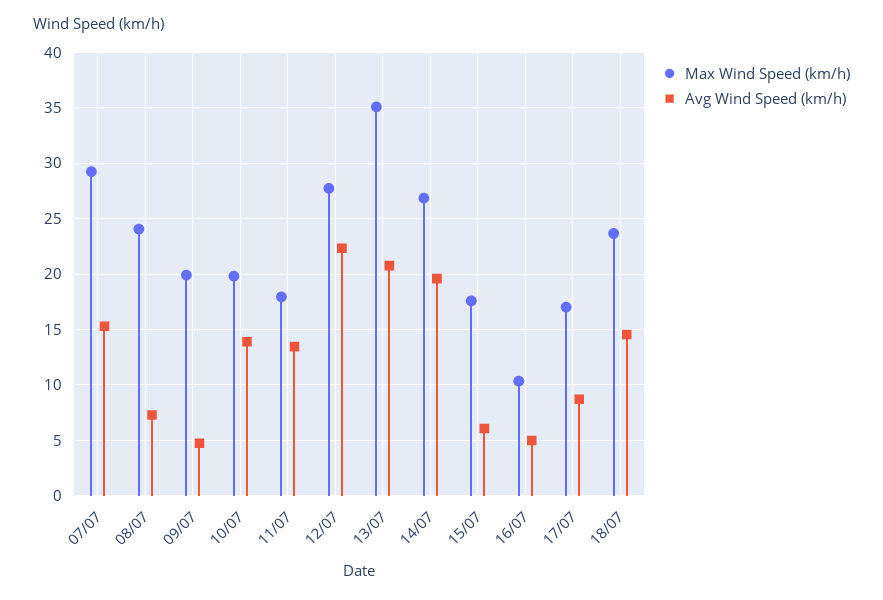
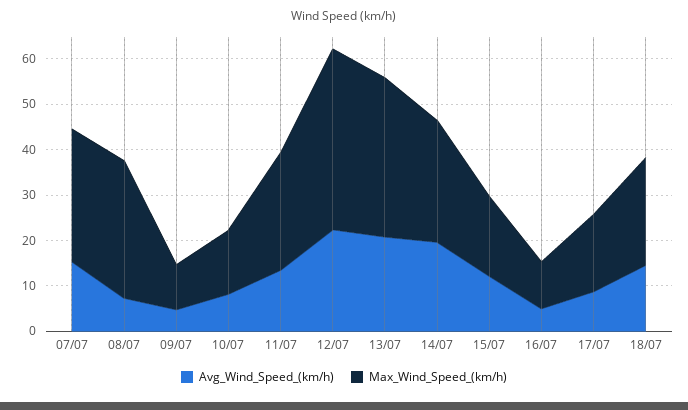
  {
    "Max Wind Speed (km/h)": {
      "07/07": 29,
-     "08/07": 24,
+     "08/07": 30,
-     "09/07": 20,
+     "09/07": 10,
-     "10/07": 20,
+     "10/07": 14,
-     "11/07": 18,
+     "11/07": 26,
-     "12/07": 28,
+     "12/07": 40,
      "13/07": 35,
      "14/07": 27,
      "15/07": 18,
      "16/07": 10,
      "17/07": 17,
      "18/07": 24
    },
    "Avg Wind Speed (km/h)": {
      "07/07": 15,
      "08/07": 7,
      "09/07": 5,
-     "10/07": 14,
+     "10/07": 8,
      "11/07": 13,
      "12/07": 22,
      "13/07": 21,
      "14/07": 20,
-     "15/07": 6,
+     "15/07": 12,
      "16/07": 5,
      "17/07": 9,
      "18/07": 15
    }
  }

